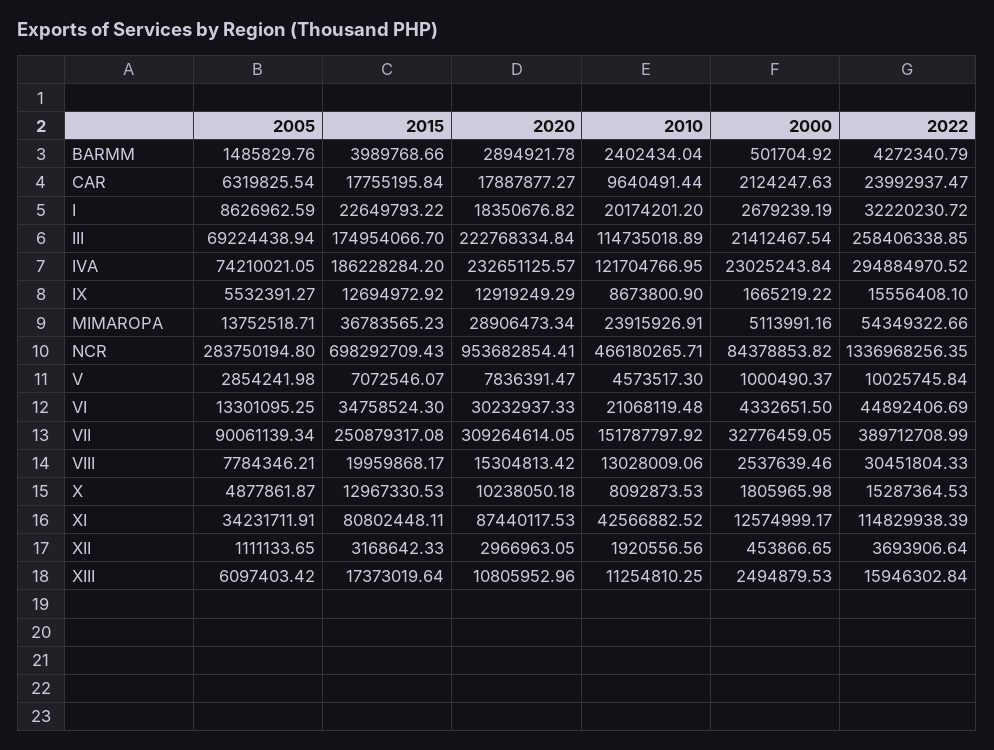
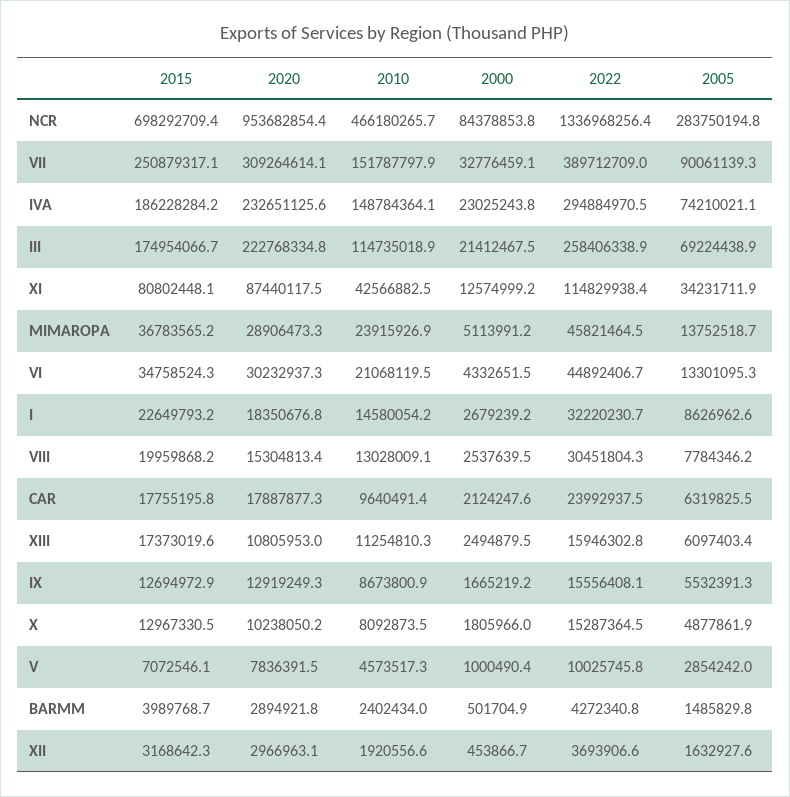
  {
    "2005": {
      "BARMM": 1485829.76,
      "CAR": 6319825.54,
      "I": 8626962.59,
      "III": 69224438.94,
      "IVA": 74210021.05,
      "IX": 5532391.27,
      "MIMAROPA": 13752518.71,
      "NCR": 283750194.8,
      "V": 2854241.98,
      "VI": 13301095.25,
      "VII": 90061139.34,
      "VIII": 7784346.21,
      "X": 4877861.87,
      "XI": 34231711.91,
-     "XII": 1111133.65,
+     "XII": 1632927.6,
      "XIII": 6097403.42
    },
    "2015": {
      "BARMM": 3989768.66,
      "CAR": 17755195.84,
      "I": 22649793.22,
      "III": 174954066.7,
      "IVA": 186228284.2,
      "IX": 12694972.92,
      "MIMAROPA": 36783565.23,
      "NCR": 698292709.43,
      "V": 7072546.07,
      "VI": 34758524.3,
      "VII": 250879317.08,
      "VIII": 19959868.17,
      "X": 12967330.53,
      "XI": 80802448.11,
      "XII": 3168642.33,
      "XIII": 17373019.64
    },
    "2020": {
      "BARMM": 2894921.78,
      "CAR": 17887877.27,
      "I": 18350676.82,
      "III": 222768334.84,
      "IVA": 232651125.57,
      "IX": 12919249.29,
      "MIMAROPA": 28906473.34,
      "NCR": 953682854.41,
      "V": 7836391.47,
      "VI": 30232937.33,
      "VII": 309264614.05,
      "VIII": 15304813.42,
      "X": 10238050.18,
      "XI": 87440117.53,
      "XII": 2966963.05,
      "XIII": 10805952.96
    },
    "2010": {
      "BARMM": 2402434.04,
      "CAR": 9640491.44,
-     "I": 20174201.2,
+     "I": 14580054.2,
      "III": 114735018.89,
-     "IVA": 121704766.95,
+     "IVA": 148784364.1,
      "IX": 8673800.9,
      "MIMAROPA": 23915926.91,
      "NCR": 466180265.71,
      "V": 4573517.3,
      "VI": 21068119.48,
      "VII": 151787797.92,
      "VIII": 13028009.06,
      "X": 8092873.53,
      "XI": 42566882.52,
      "XII": 1920556.56,
      "XIII": 11254810.25
    },
    "2000": {
      "BARMM": 501704.92,
      "CAR": 2124247.63,
      "I": 2679239.19,
      "III": 21412467.54,
      "IVA": 23025243.84,
      "IX": 1665219.22,
      "MIMAROPA": 5113991.16,
      "NCR": 84378853.82,
      "V": 1000490.37,
      "VI": 4332651.5,
      "VII": 32776459.05,
      "VIII": 2537639.46,
      "X": 1805965.98,
      "XI": 12574999.17,
      "XII": 453866.65,
      "XIII": 2494879.53
    },
    "2022": {
      "BARMM": 4272340.79,
      "CAR": 23992937.47,
      "I": 32220230.72,
      "III": 258406338.85,
      "IVA": 294884970.52,
      "IX": 15556408.1,
-     "MIMAROPA": 54349322.66,
+     "MIMAROPA": 45821464.5,
      "NCR": 1336968256.35,
      "V": 10025745.84,
      "VI": 44892406.69,
      "VII": 389712708.99,
      "VIII": 30451804.33,
      "X": 15287364.53,
      "XI": 114829938.39,
      "XII": 3693906.64,
      "XIII": 15946302.84
    }
  }

